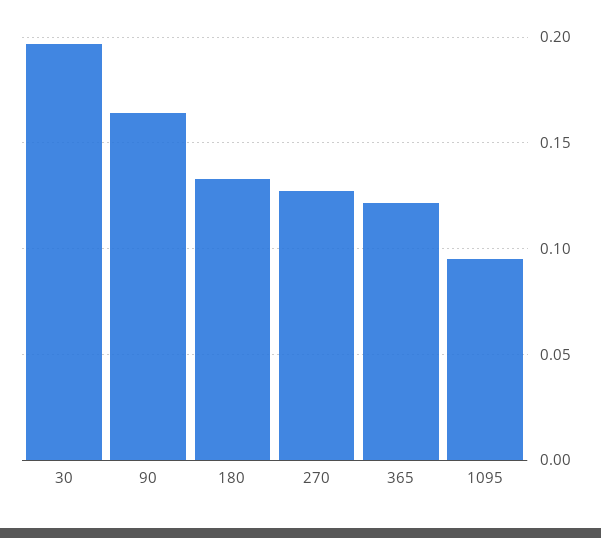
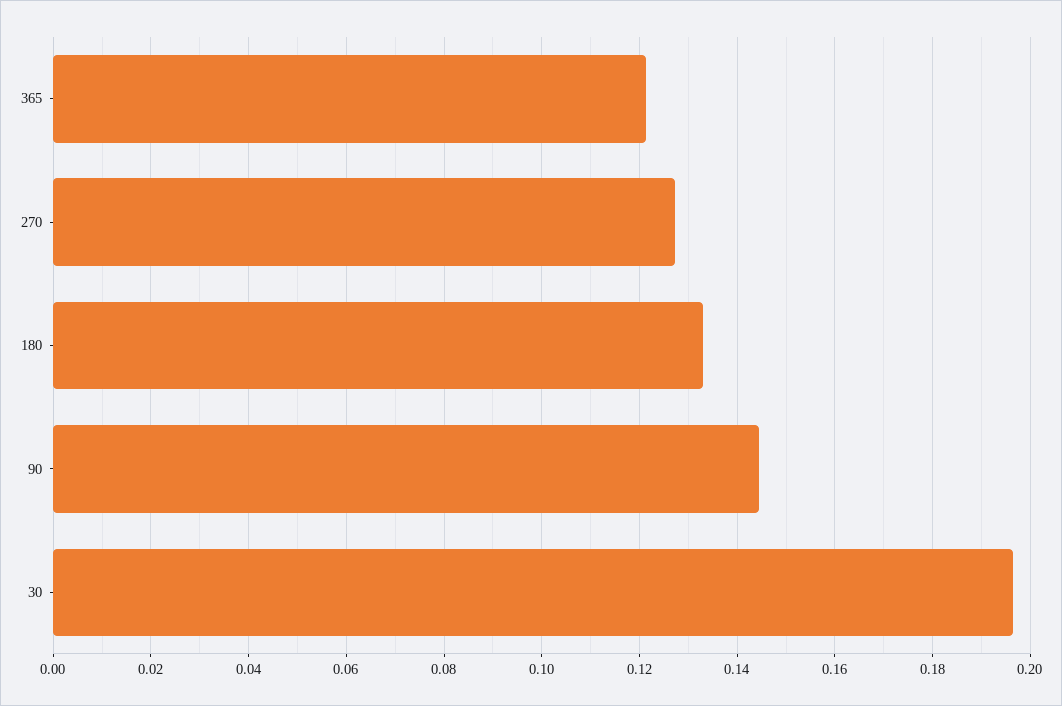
  {
    "30": 0.196,
-   "90": 0.165,
+   "90": 0.144,
    "180": 0.134,
    "270": 0.128,
-   "365": 0.122,
+   "365": 0.122
-   "1095": 0.095
  }

